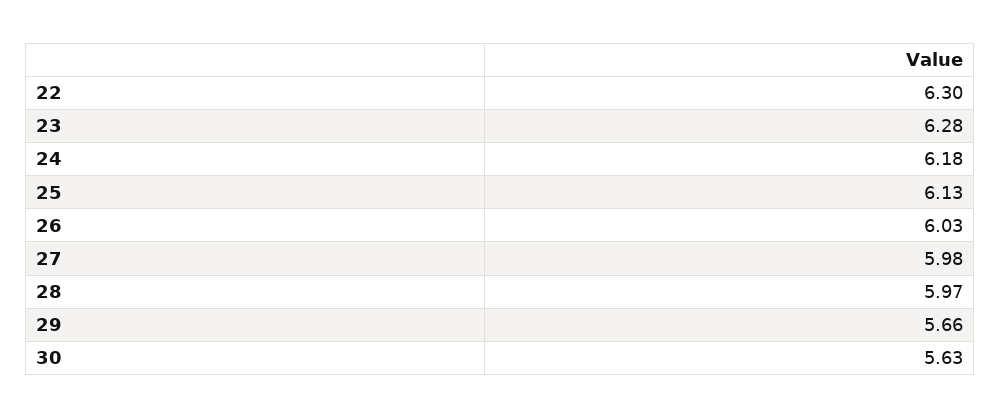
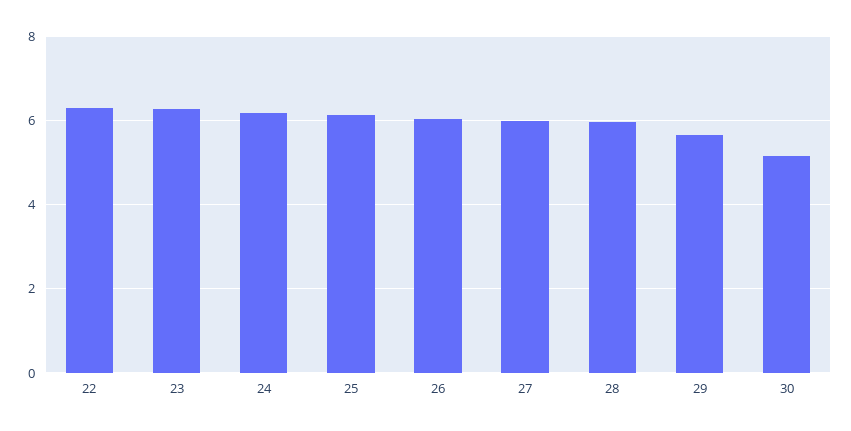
  {
    "22": 6.3,
    "23": 6.28,
    "24": 6.18,
    "25": 6.13,
    "26": 6.03,
    "27": 5.98,
    "28": 5.97,
    "29": 5.66,
-   "30": 5.63
+   "30": 5.2
  }

